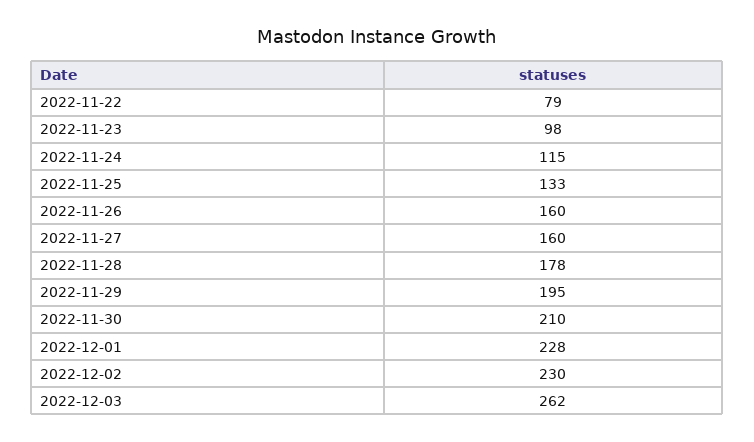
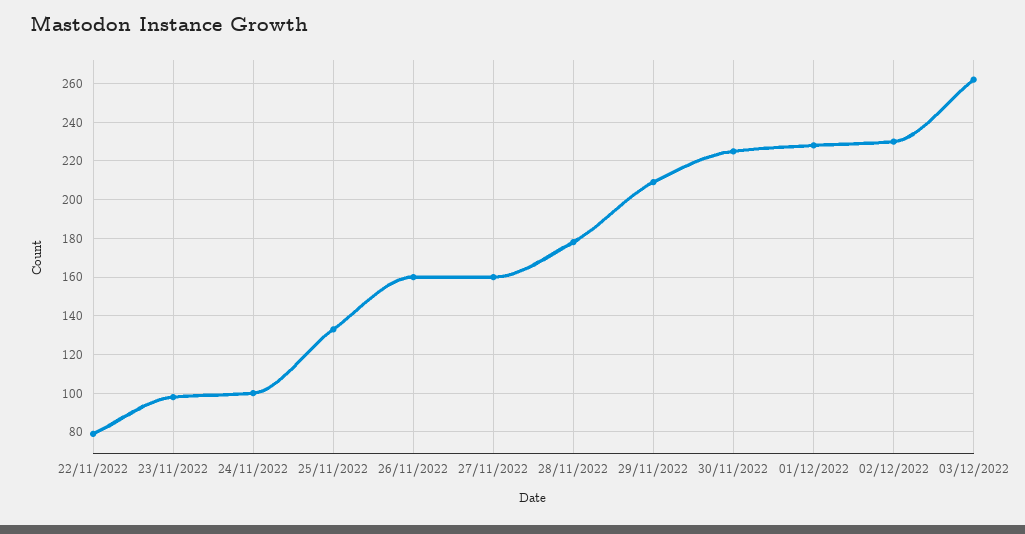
  {
    "2022-11-22": 79,
    "2022-11-23": 98,
-   "2022-11-24": 115,
+   "2022-11-24": 100,
    "2022-11-25": 133,
    "2022-11-26": 160,
    "2022-11-27": 160,
    "2022-11-28": 178,
-   "2022-11-29": 195,
+   "2022-11-29": 210,
-   "2022-11-30": 210,
+   "2022-11-30": 225,
    "2022-12-01": 228,
    "2022-12-02": 230,
    "2022-12-03": 262
  }

